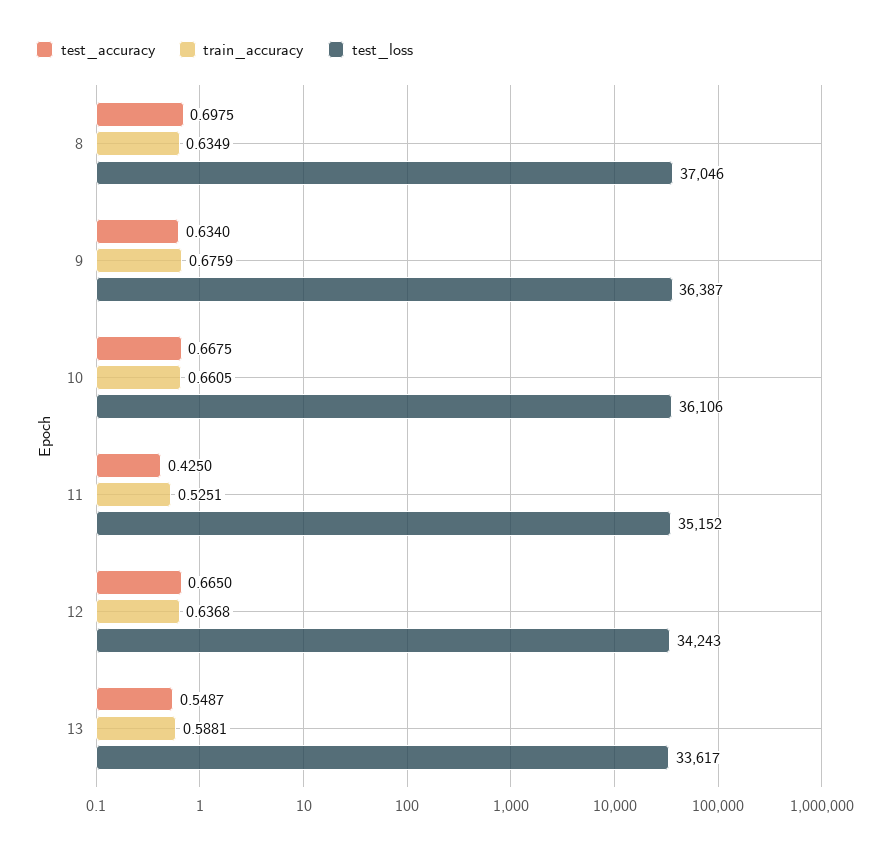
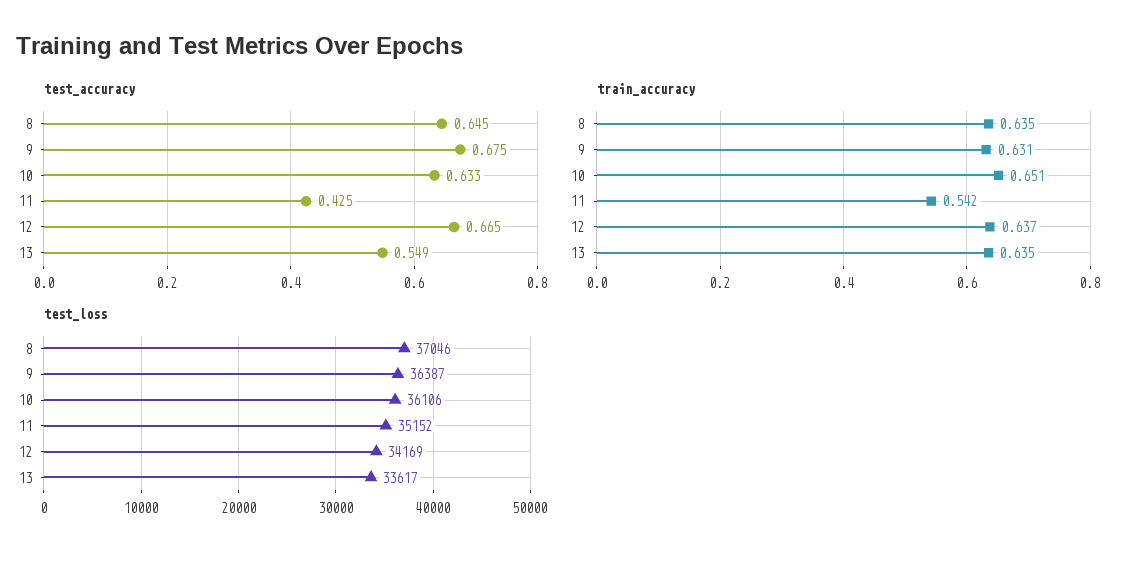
  {
    "test_accuracy": {
-     "8": 0.6975,
+     "8": 0.645,
-     "9": 0.634,
+     "9": 0.675,
-     "10": 0.6675,
+     "10": 0.633,
      "11": 0.425,
      "12": 0.665,
      "13": 0.5487
    },
    "train_accuracy": {
      "8": 0.6349,
-     "9": 0.6759,
+     "9": 0.631,
-     "10": 0.6605,
+     "10": 0.651,
-     "11": 0.5251,
+     "11": 0.542,
      "12": 0.6368,
-     "13": 0.5881
+     "13": 0.635
    },
    "test_loss": {
      "8": 37046,
      "9": 36387,
      "10": 36106,
      "11": 35152,
-     "12": 34243,
+     "12": 34169,
      "13": 33617
    }
  }

